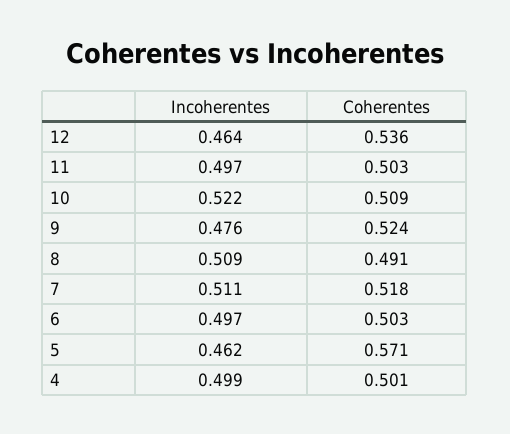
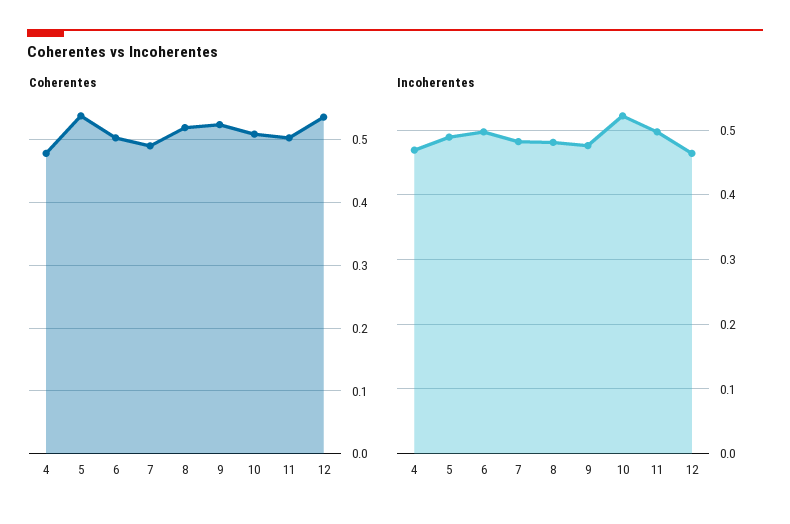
  {
    "Incoherentes": {
      "12": 0.464,
      "11": 0.497,
      "10": 0.522,
      "9": 0.476,
-     "8": 0.509,
+     "8": 0.48,
-     "7": 0.511,
+     "7": 0.48,
      "6": 0.497,
-     "5": 0.462,
+     "5": 0.49,
-     "4": 0.499
+     "4": 0.47
    },
    "Coherentes": {
      "12": 0.536,
      "11": 0.503,
      "10": 0.509,
      "9": 0.524,
-     "8": 0.491,
+     "8": 0.52,
-     "7": 0.518,
+     "7": 0.49,
      "6": 0.503,
-     "5": 0.571,
+     "5": 0.54,
-     "4": 0.501
+     "4": 0.48
    }
  }

